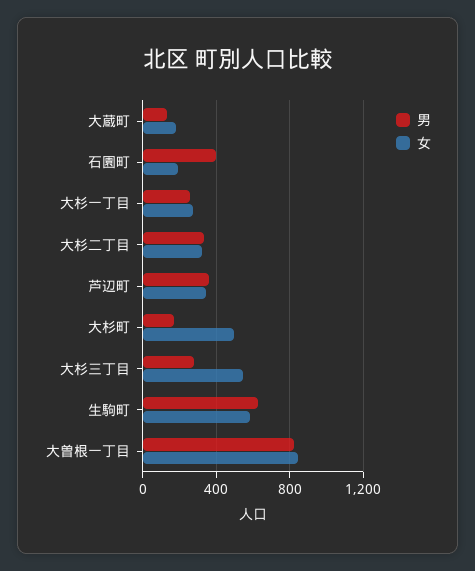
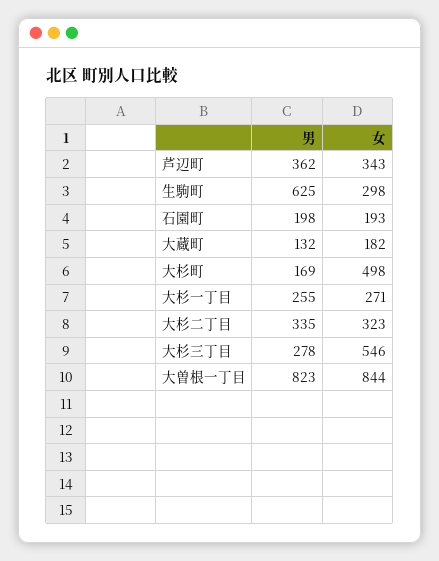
  {
    "男": {
      "大蔵町": 132,
-     "石園町": 400,
+     "石園町": 198,
      "大杉一丁目": 255,
      "大杉二丁目": 335,
      "芦辺町": 362,
      "大杉町": 169,
      "大杉三丁目": 278,
      "生駒町": 625,
      "大曽根一丁目": 823
    },
    "女": {
      "大蔵町": 182,
      "石園町": 193,
      "大杉一丁目": 271,
      "大杉二丁目": 323,
      "芦辺町": 343,
      "大杉町": 498,
      "大杉三丁目": 546,
-     "生駒町": 600,
+     "生駒町": 298,
      "大曽根一丁目": 844
    }
  }

